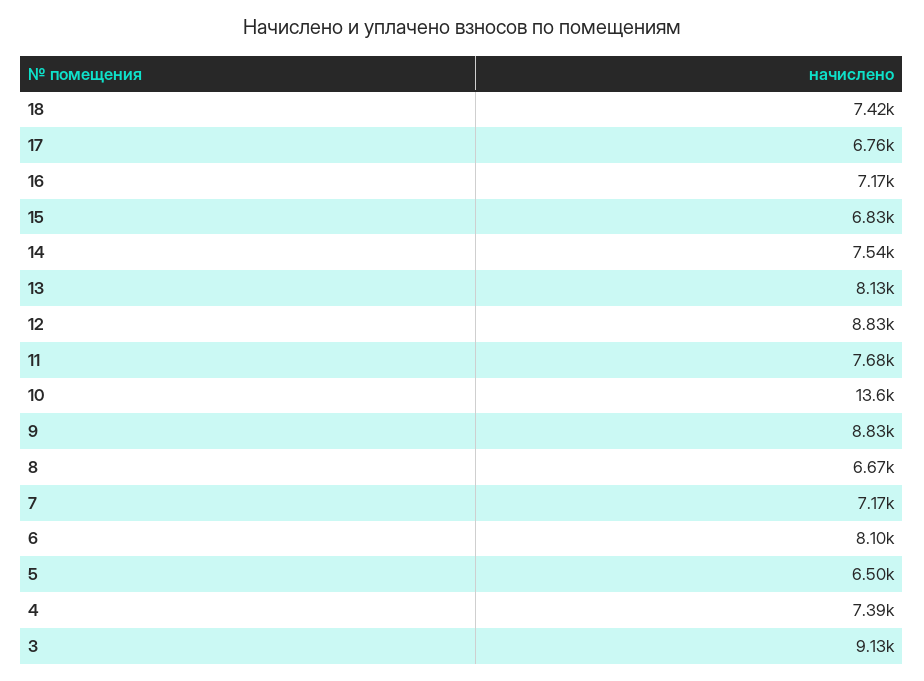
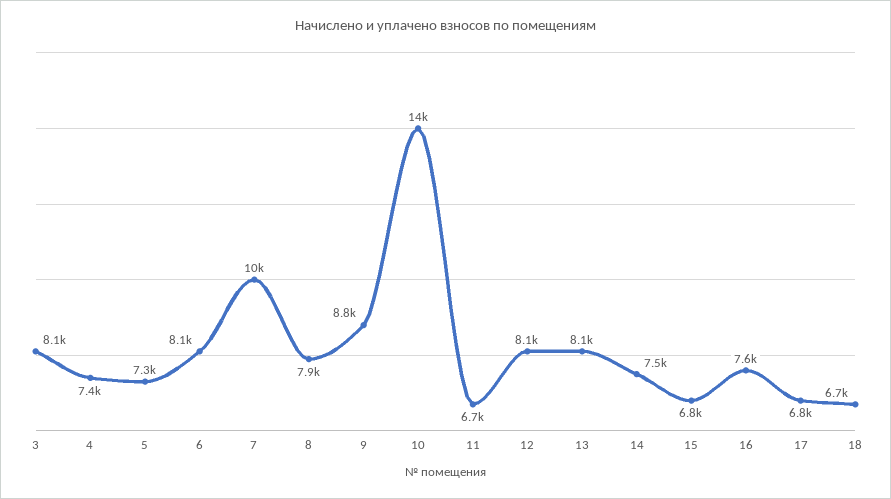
  {
-   "18": 7420,
+   "18": 6700,
    "17": 6760,
-   "16": 7170,
+   "16": 7600,
    "15": 6830,
    "14": 7540,
    "13": 8130,
-   "12": 8830,
+   "12": 8100,
-   "11": 7680,
+   "11": 6700,
    "10": 13600,
    "9": 8830,
-   "8": 6670,
+   "8": 7900,
-   "7": 7170,
+   "7": 10000,
    "6": 8100,
-   "5": 6500,
+   "5": 7300,
    "4": 7390,
-   "3": 9130
+   "3": 8100
  }

